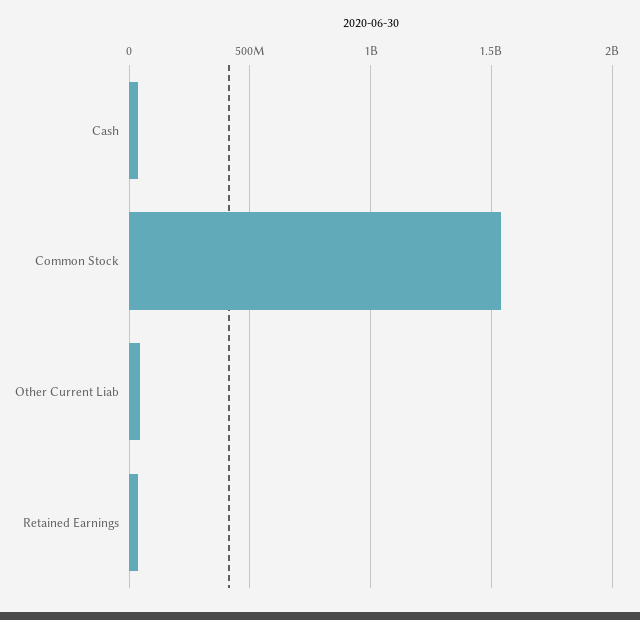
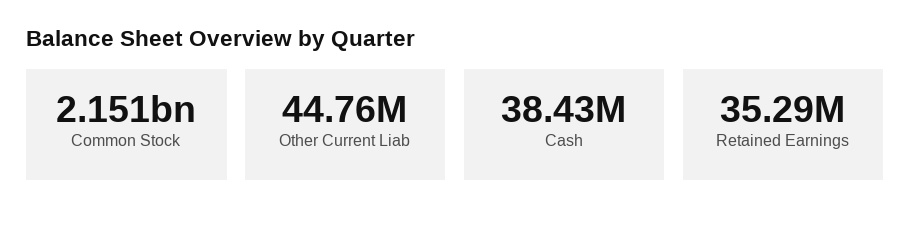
  {
    "Cash": 38430000,
-   "Common Stock": 1550000000,
+   "Common Stock": 2151000000,
    "Other Current Liab": 44760000,
    "Retained Earnings": 35290000
  }

